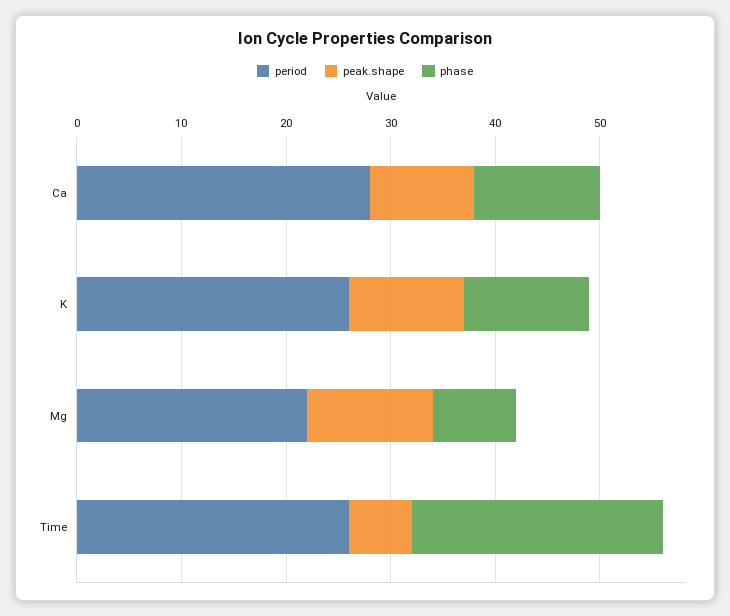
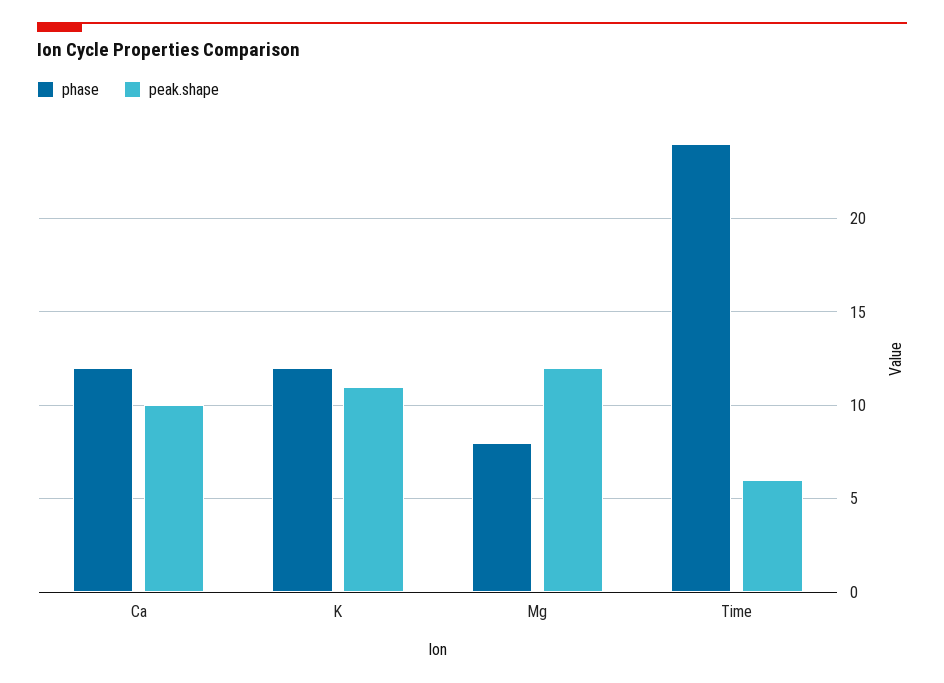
  {
-   "period": {
-     "Ca": 28,
-     "K": 26,
-     "Mg": 22,
-     "Time": 26
-   },
    "peak.shape": {
      "Ca": 10,
      "K": 11,
      "Mg": 12,
      "Time": 6
    },
    "phase": {
      "Ca": 12,
      "K": 12,
      "Mg": 8,
      "Time": 24
    }
  }

